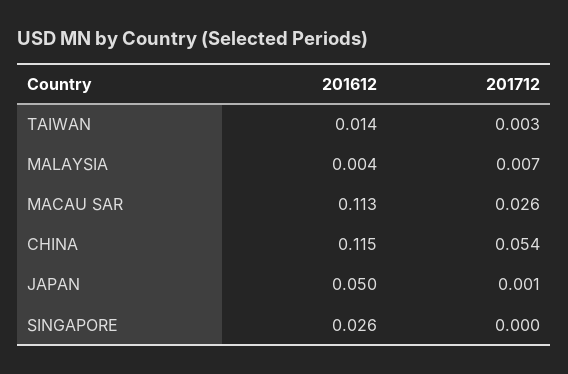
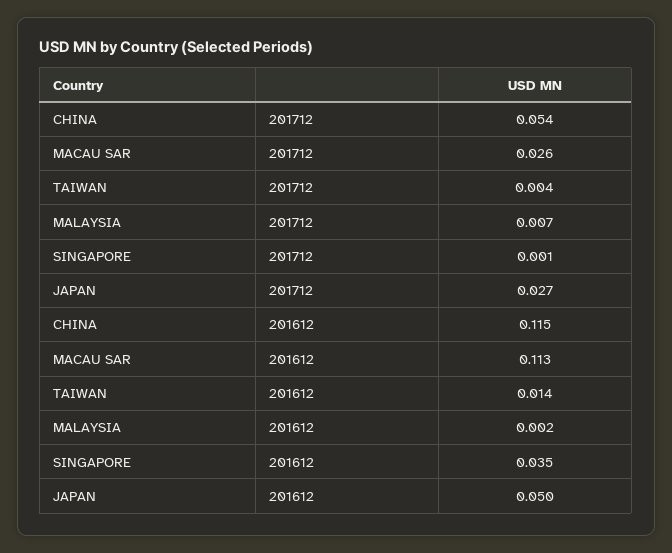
  {
    "201612": {
      "TAIWAN": 0.014,
-     "MALAYSIA": 0.004,
+     "MALAYSIA": 0.002,
      "MACAU SAR": 0.113,
      "CHINA": 0.115,
      "JAPAN": 0.05,
-     "SINGAPORE": 0.026
+     "SINGAPORE": 0.035
    },
    "201712": {
-     "TAIWAN": 0.003,
+     "TAIWAN": 0.004,
      "MALAYSIA": 0.007,
      "MACAU SAR": 0.026,
      "CHINA": 0.054,
-     "JAPAN": 0.001,
+     "JAPAN": 0.027,
-     "SINGAPORE": 0
+     "SINGAPORE": 0.001
    }
  }

